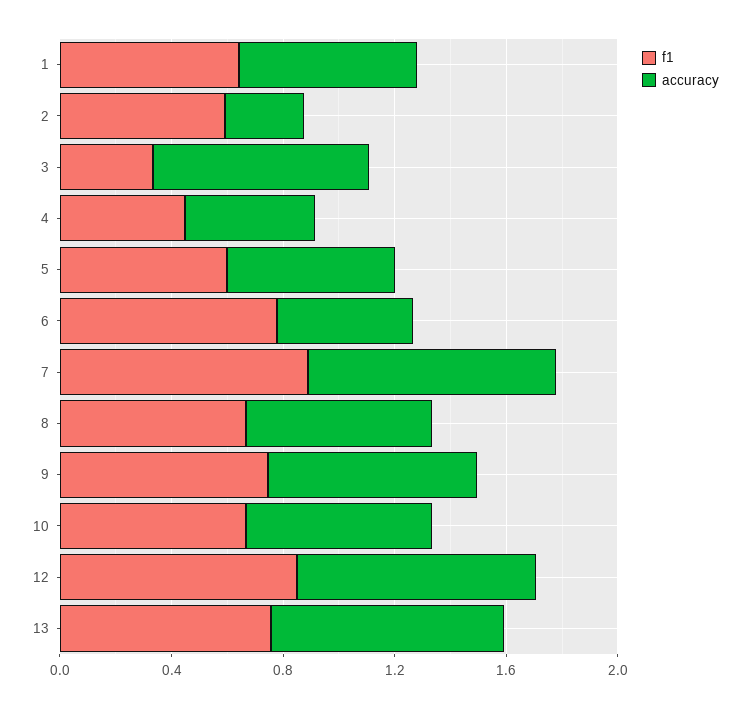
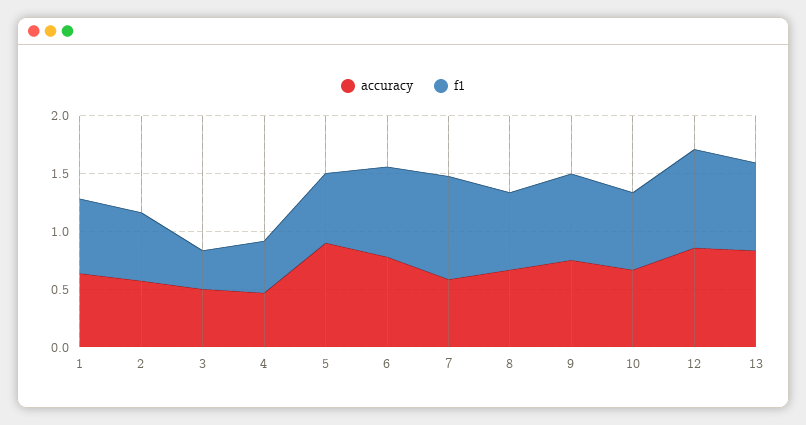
  {
    "f1": {
      "1": 0.6,
      "2": 0.6,
      "3": 0.3,
      "4": 0.4,
      "5": 0.6,
      "6": 0.8,
      "7": 0.9,
      "8": 0.7,
      "9": 0.7,
      "10": 0.7,
      "12": 0.9,
      "13": 0.8
    },
    "accuracy": {
      "1": 0.6,
-     "2": 0.3,
+     "2": 0.6,
-     "3": 0.8,
+     "3": 0.5,
      "4": 0.5,
-     "5": 0.6,
+     "5": 0.9,
-     "6": 0.5,
+     "6": 0.8,
-     "7": 0.9,
+     "7": 0.6,
      "8": 0.7,
      "9": 0.8,
      "10": 0.7,
      "12": 0.9,
      "13": 0.8
    }
  }

